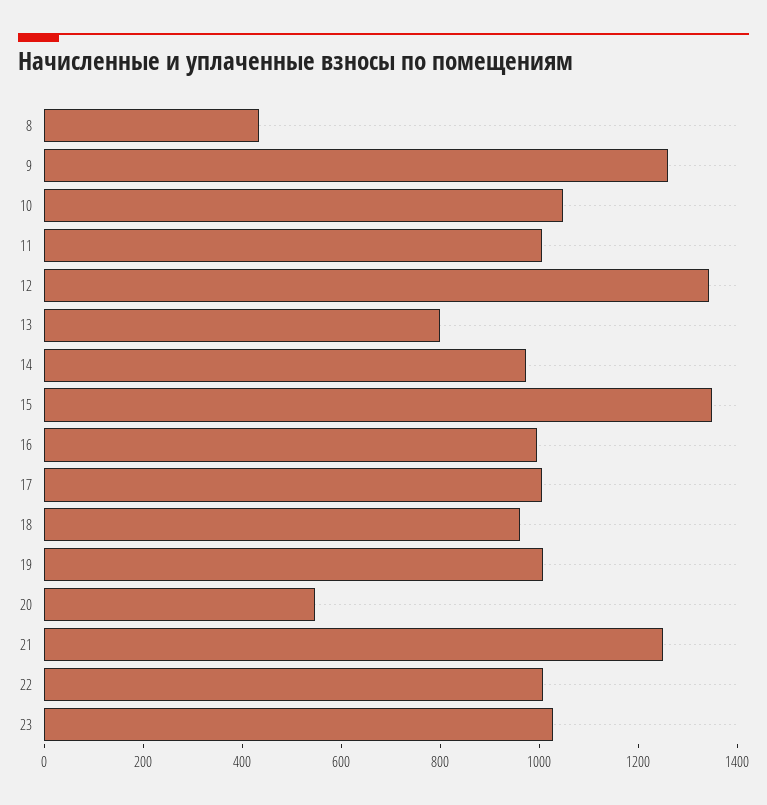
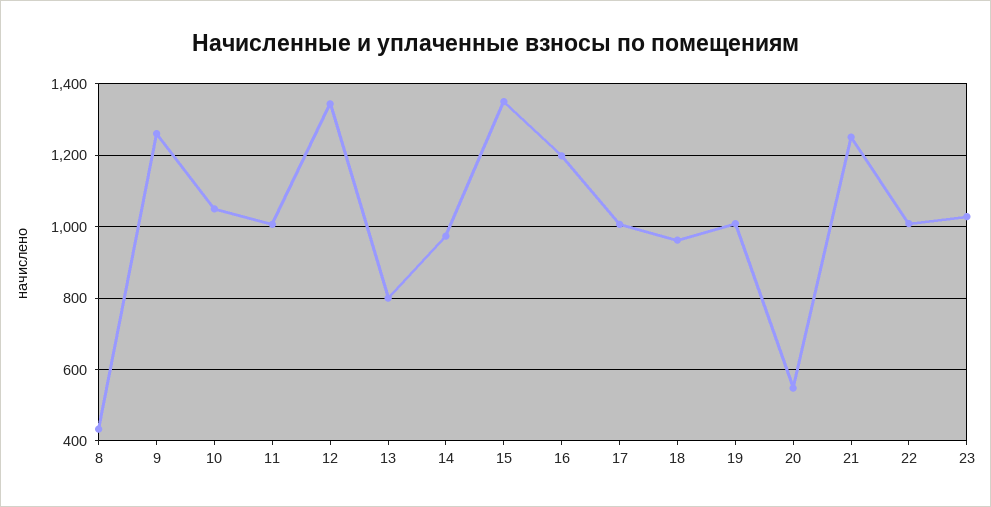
  {
    "8": 440,
    "9": 1260,
    "10": 1040,
    "11": 1000,
    "12": 1340,
    "13": 800,
    "14": 980,
    "15": 1340,
-   "16": 1000,
+   "16": 1200,
    "17": 1000,
    "18": 960,
    "19": 1000,
    "20": 540,
    "21": 1240,
    "22": 1000,
    "23": 1020
  }

